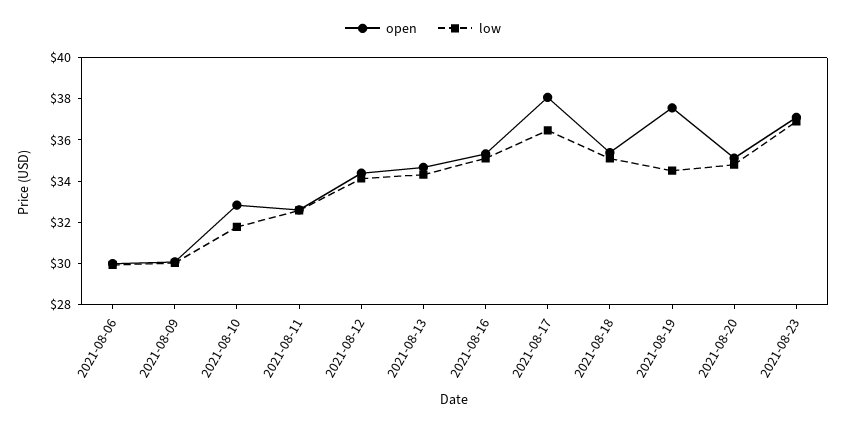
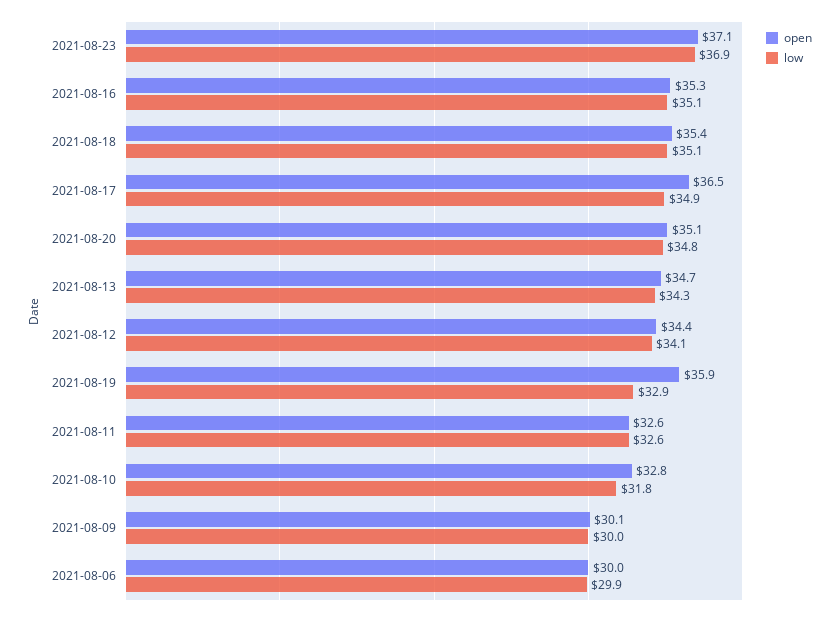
  {
    "open": {
      "2021-08-06": 30,
      "2021-08-09": 30.1,
      "2021-08-10": 32.8,
      "2021-08-11": 32.6,
      "2021-08-12": 34.4,
      "2021-08-13": 34.7,
      "2021-08-16": 35.3,
-     "2021-08-17": 38,
+     "2021-08-17": 36.5,
      "2021-08-18": 35.4,
-     "2021-08-19": 37.5,
+     "2021-08-19": 35.9,
      "2021-08-20": 35.1,
      "2021-08-23": 37.1
    },
    "low": {
      "2021-08-06": 29.9,
      "2021-08-09": 30,
      "2021-08-10": 31.8,
      "2021-08-11": 32.6,
      "2021-08-12": 34.1,
      "2021-08-13": 34.3,
      "2021-08-16": 35.1,
-     "2021-08-17": 36.5,
+     "2021-08-17": 34.9,
      "2021-08-18": 35.1,
-     "2021-08-19": 34.5,
+     "2021-08-19": 32.9,
      "2021-08-20": 34.8,
      "2021-08-23": 36.9
    }
  }

